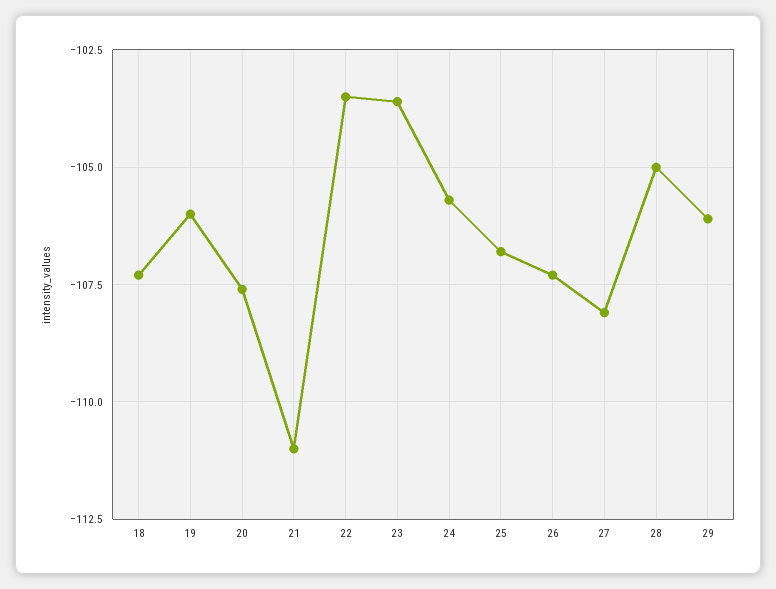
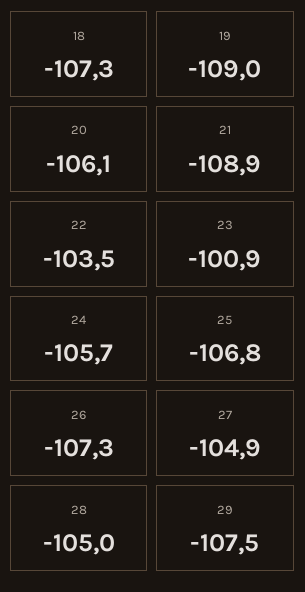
  {
    "18": -107.3,
-   "19": -106,
+   "19": -109,
-   "20": -107.5,
+   "20": -106.1,
-   "21": -111,
+   "21": -108.9,
    "22": -103.5,
-   "23": -103.5,
+   "23": -100.9,
    "24": -105.7,
    "25": -106.8,
    "26": -107.3,
-   "27": -108,
+   "27": -104.9,
    "28": -105,
-   "29": -106
+   "29": -107.5
  }

